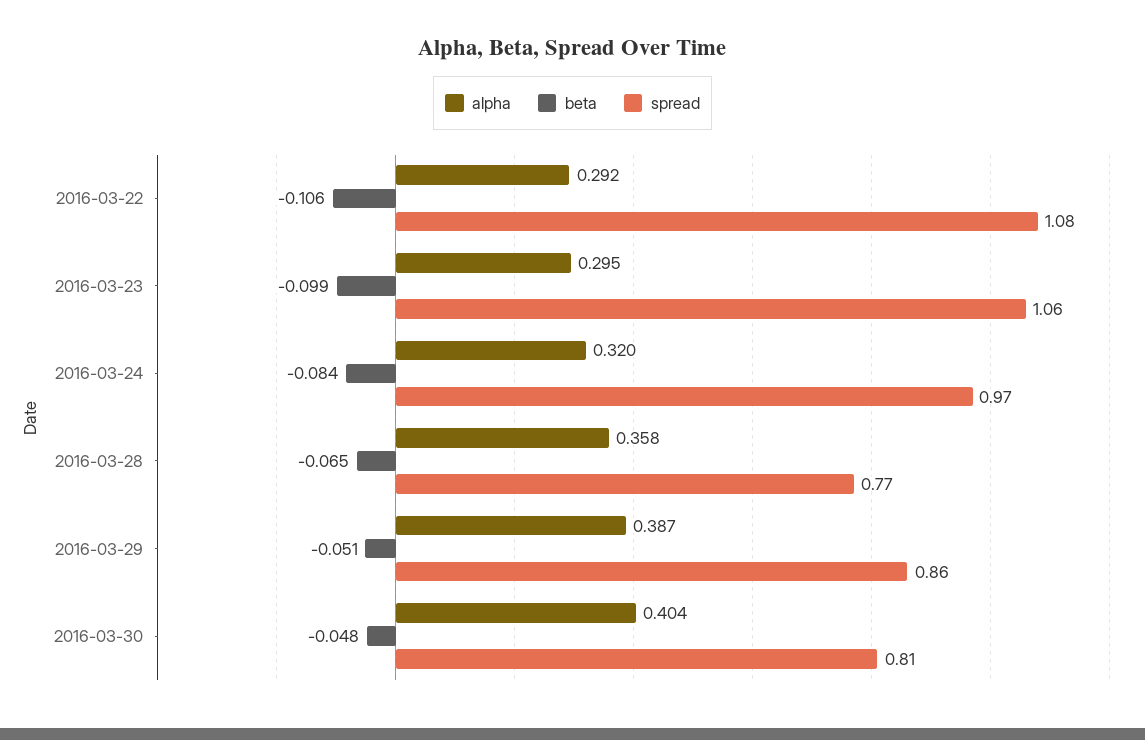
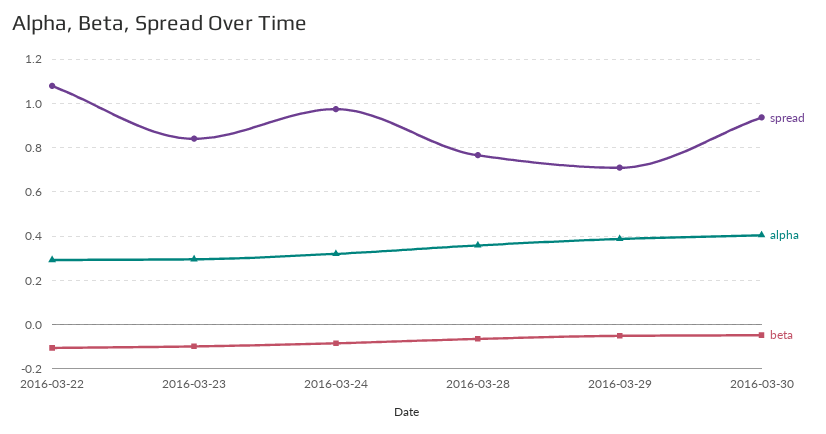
  {
    "alpha": {
      "2016-03-22": 0.292,
      "2016-03-23": 0.295,
      "2016-03-24": 0.32,
      "2016-03-28": 0.358,
      "2016-03-29": 0.387,
      "2016-03-30": 0.404
    },
    "beta": {
      "2016-03-22": -0.106,
      "2016-03-23": -0.099,
      "2016-03-24": -0.084,
      "2016-03-28": -0.065,
      "2016-03-29": -0.051,
      "2016-03-30": -0.048
    },
    "spread": {
      "2016-03-22": 1.08,
-     "2016-03-23": 1.06,
+     "2016-03-23": 0.85,
      "2016-03-24": 0.97,
      "2016-03-28": 0.77,
-     "2016-03-29": 0.86,
+     "2016-03-29": 0.7,
-     "2016-03-30": 0.81
+     "2016-03-30": 0.95
    }
  }

